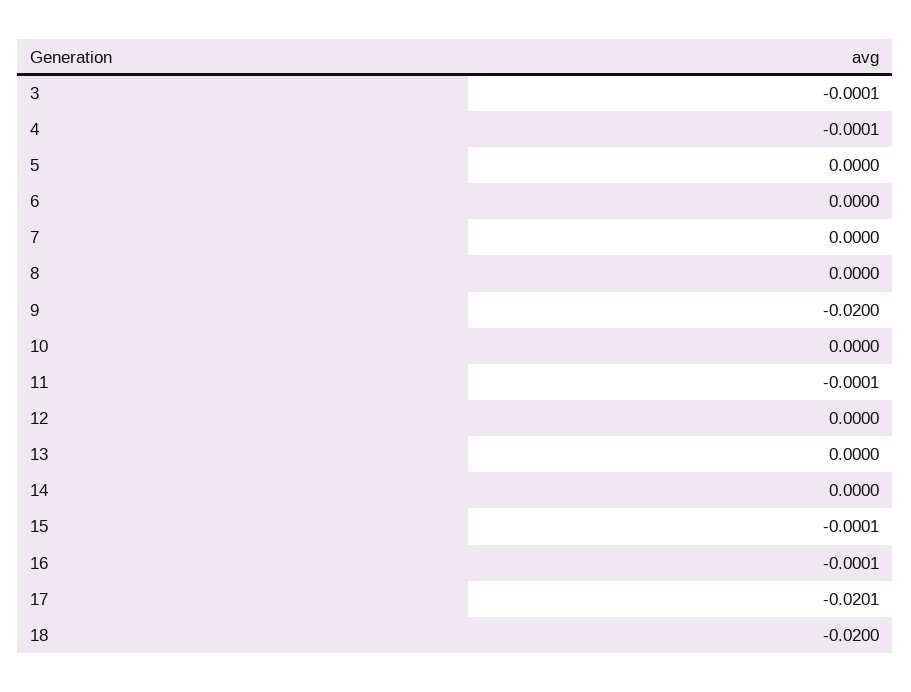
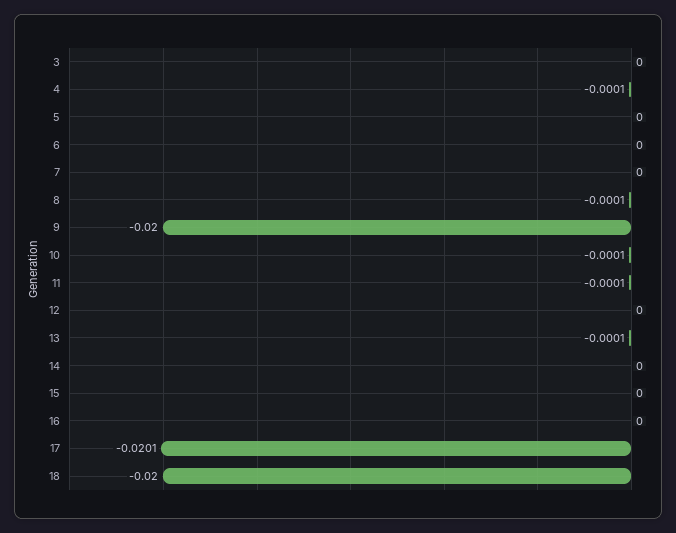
  {
-   "3": -0.0001,
+   "3": 0,
    "4": -0.0001,
    "5": 0,
    "6": 0,
    "7": 0,
-   "8": 0,
+   "8": -0.0001,
    "9": -0.02,
-   "10": 0,
+   "10": -0.0001,
    "11": -0.0001,
    "12": 0,
-   "13": 0,
+   "13": -0.0001,
    "14": 0,
-   "15": -0.0001,
+   "15": 0,
-   "16": -0.0001,
+   "16": 0,
    "17": -0.0201,
    "18": -0.02
  }

